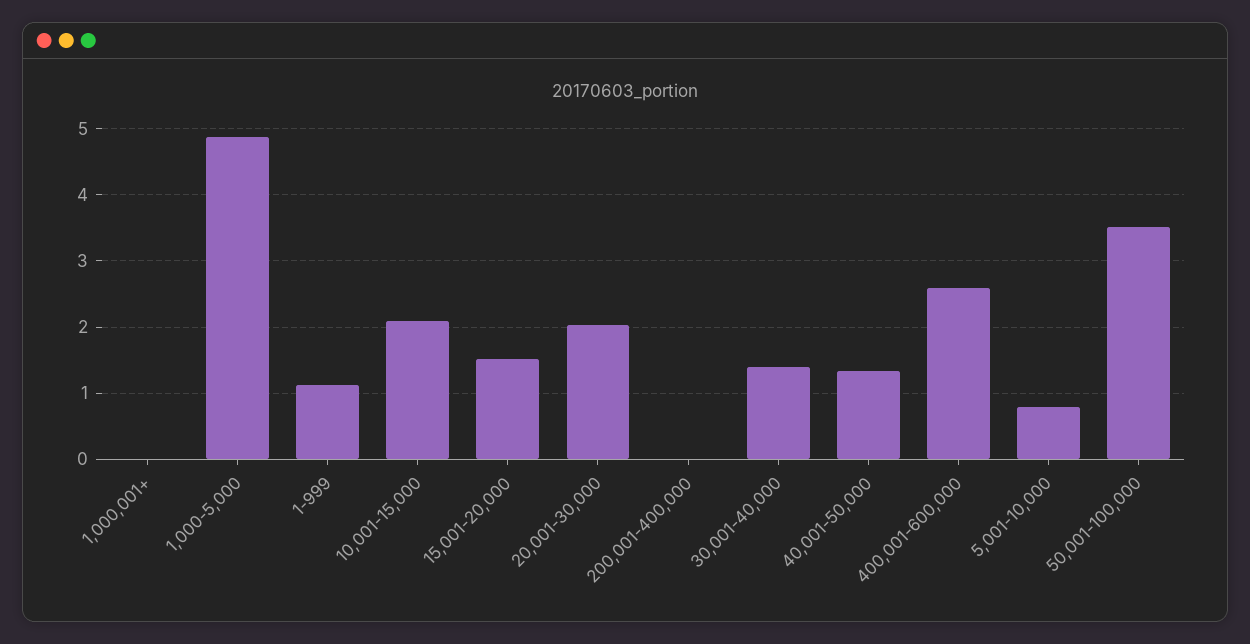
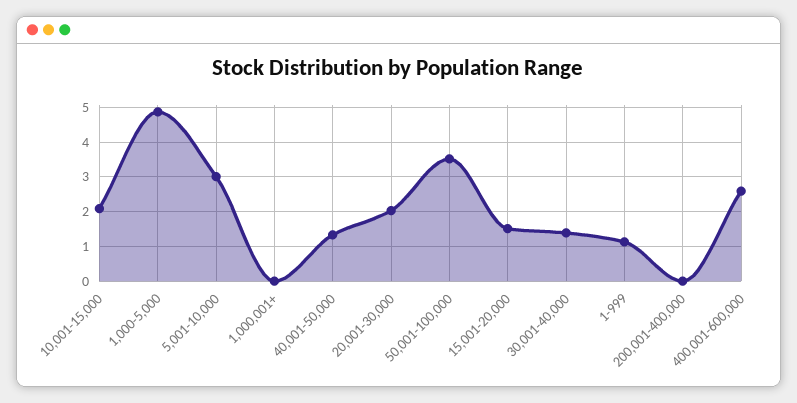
  {
    "1,000,001+": 0,
    "1,000-5,000": 4.9,
    "1-999": 1.1,
    "10,001-15,000": 2.1,
    "15,001-20,000": 1.5,
    "20,001-30,000": 2,
    "200,001-400,000": 0,
    "30,001-40,000": 1.4,
    "40,001-50,000": 1.3,
    "400,001-600,000": 2.6,
-   "5,001-10,000": 0.8,
+   "5,001-10,000": 3,
    "50,001-100,000": 3.5
  }

